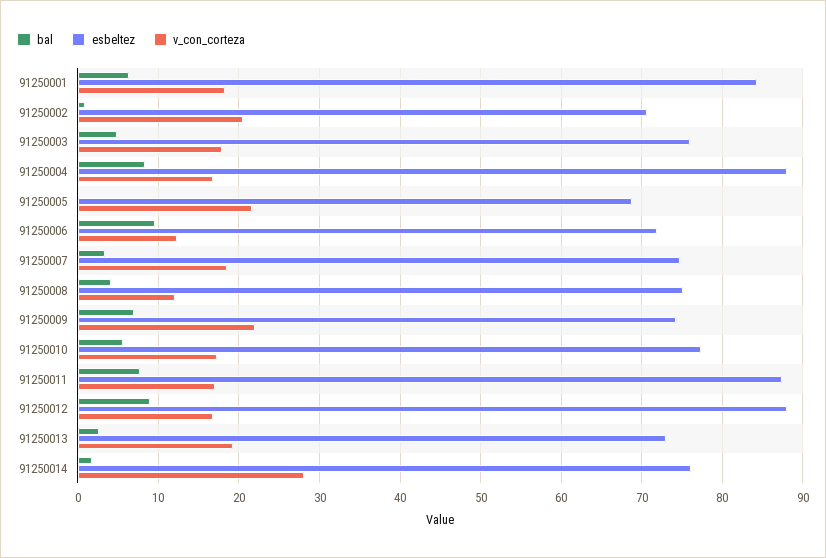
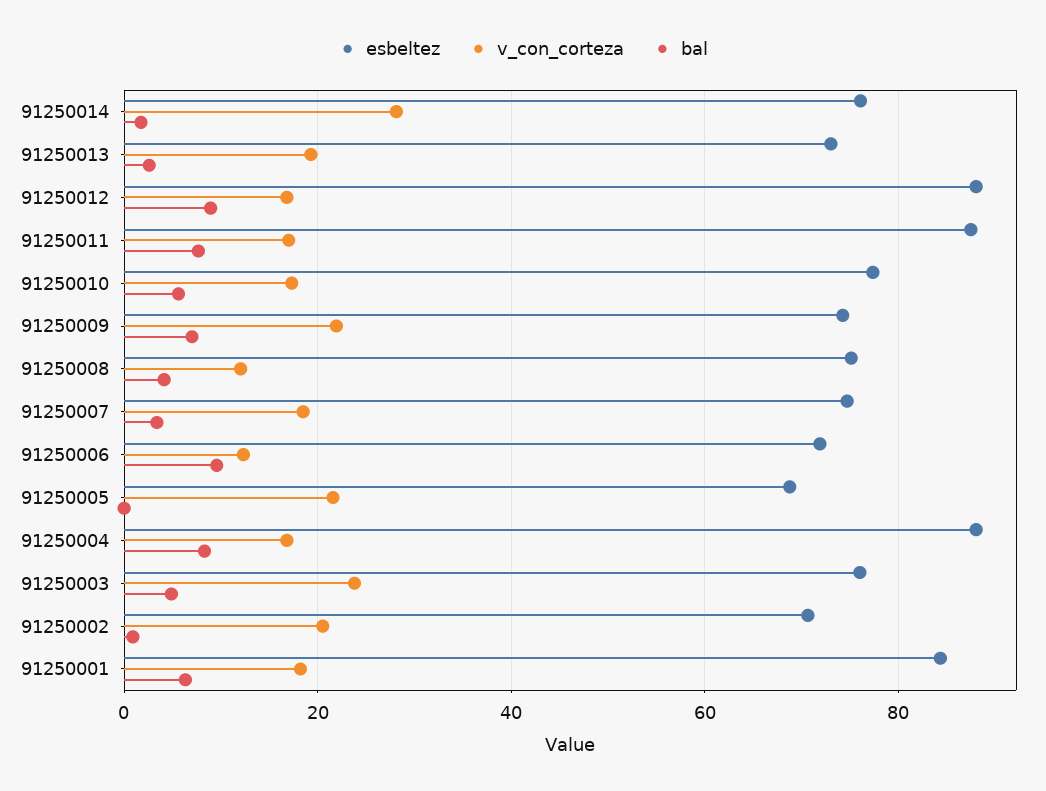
  {
    "bal": {
      "91250001": 6,
      "91250002": 1,
      "91250003": 5,
      "91250004": 8,
      "91250005": 0,
      "91250006": 10,
      "91250007": 3,
      "91250008": 4,
      "91250009": 7,
      "91250010": 6,
      "91250011": 8,
      "91250012": 9,
      "91250013": 3,
      "91250014": 2
    },
    "esbeltez": {
      "91250001": 84,
      "91250002": 71,
      "91250003": 76,
      "91250004": 88,
      "91250005": 69,
      "91250006": 72,
      "91250007": 75,
      "91250008": 75,
      "91250009": 74,
      "91250010": 77,
      "91250011": 88,
      "91250012": 88,
      "91250013": 73,
      "91250014": 76
    },
    "v_con_corteza": {
      "91250001": 18,
      "91250002": 21,
-     "91250003": 18,
+     "91250003": 24,
      "91250004": 17,
      "91250005": 22,
      "91250006": 12,
      "91250007": 18,
      "91250008": 12,
      "91250009": 22,
      "91250010": 17,
      "91250011": 17,
      "91250012": 17,
      "91250013": 19,
      "91250014": 28
    }
  }

